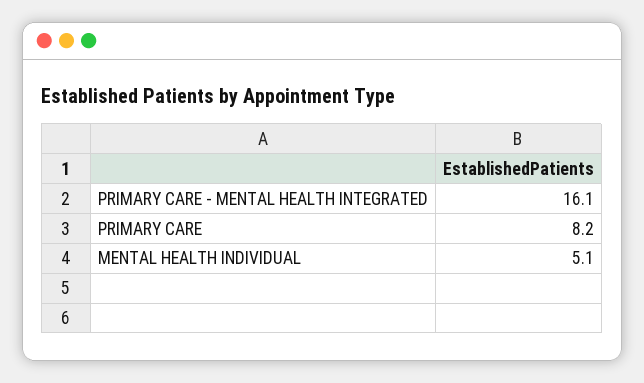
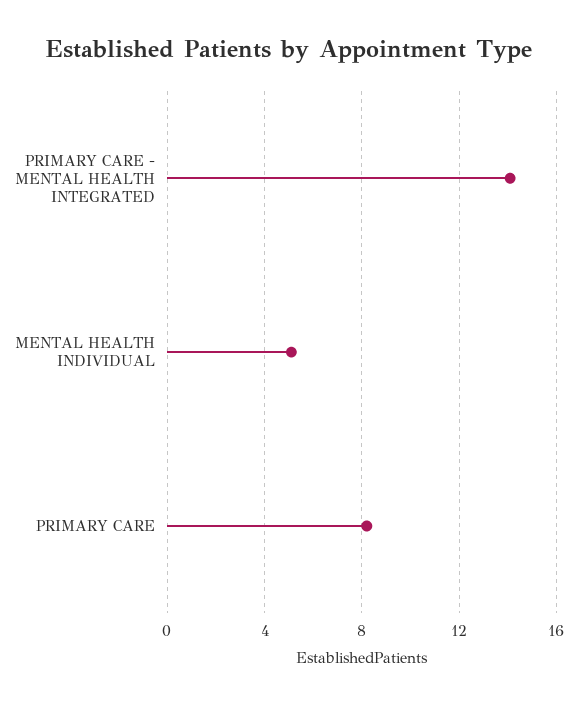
  {
-   "PRIMARY CARE - MENTAL HEALTH INTEGRATED": 16.1,
+   "PRIMARY CARE - MENTAL HEALTH INTEGRATED": 14,
    "PRIMARY CARE": 8.2,
    "MENTAL HEALTH INDIVIDUAL": 5.1
  }

